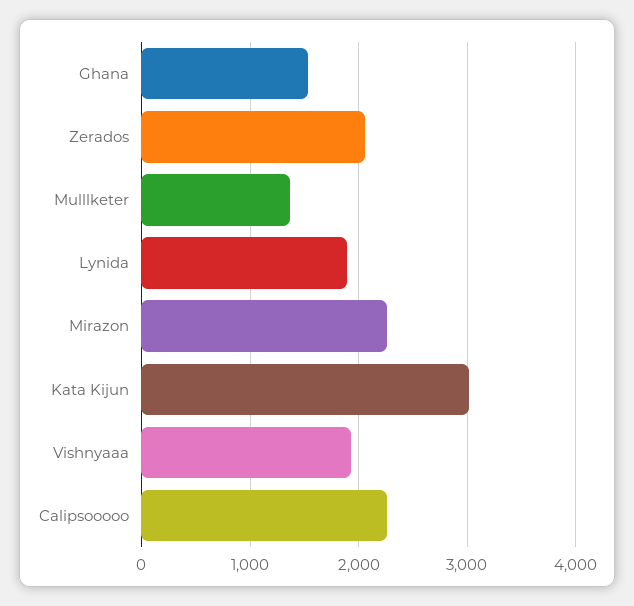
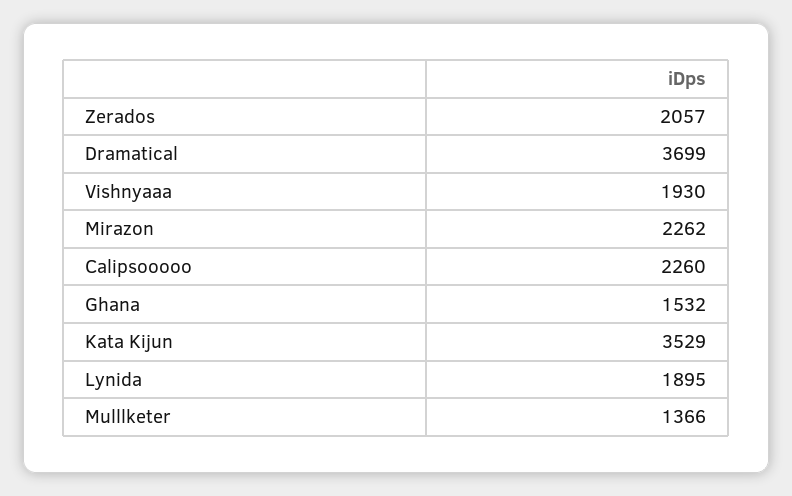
  {
    "Ghana": 1532,
    "Zerados": 2057,
    "Mulllketer": 1366,
    "Lynida": 1895,
    "Mirazon": 2262,
-   "Kata Kijun": 3000,
+   "Kata Kijun": 3529,
    "Vishnyaaa": 1930,
-   "Calipsooooo": 2260
+   "Calipsooooo": 2260,
+   "Dramatical": 3699
  }

